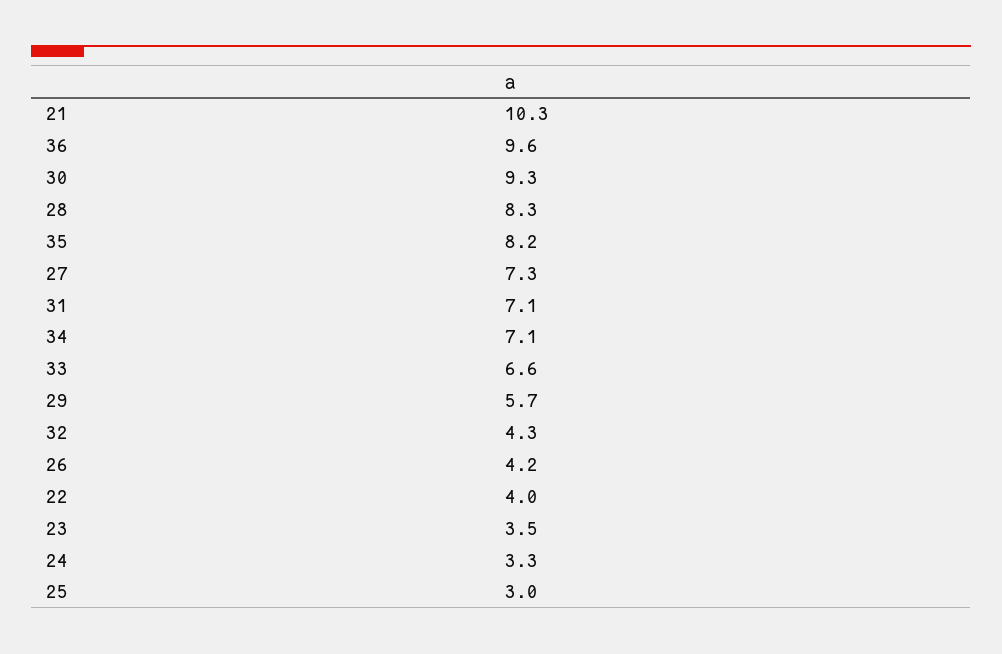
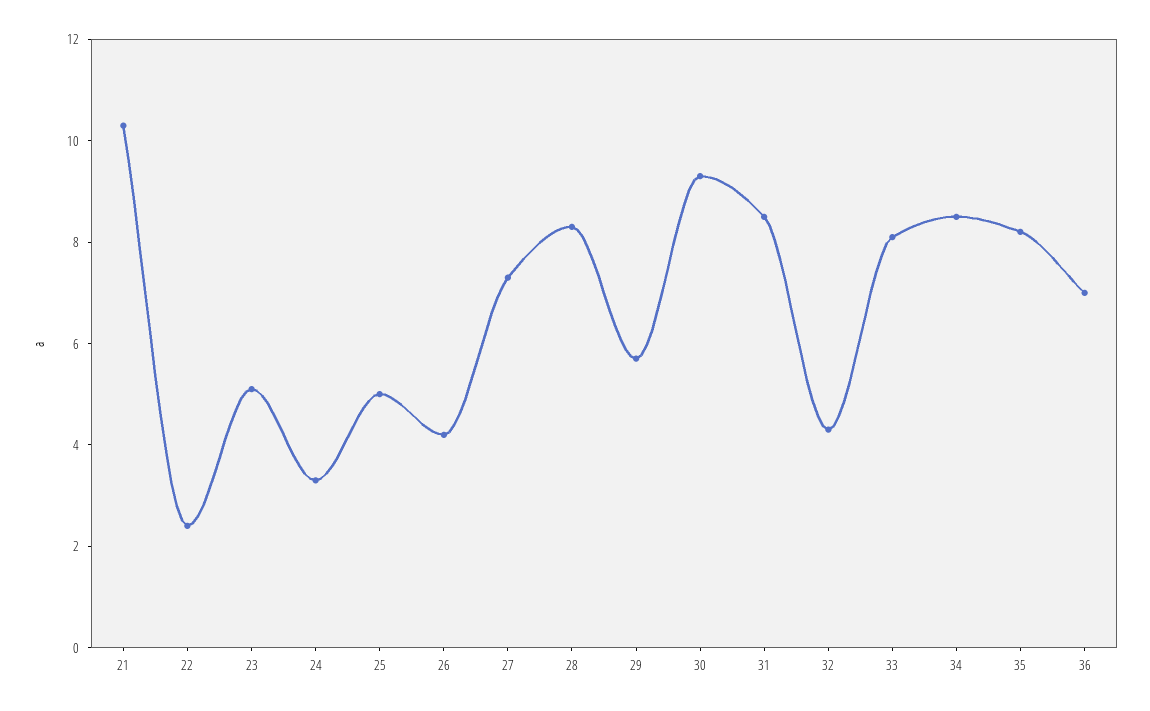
  {
    "21": 10.3,
-   "36": 9.6,
+   "36": 7,
    "30": 9.3,
    "28": 8.3,
    "35": 8.2,
    "27": 7.3,
-   "31": 7.1,
+   "31": 8.5,
-   "34": 7.1,
+   "34": 8.5,
-   "33": 6.6,
+   "33": 8,
    "29": 5.7,
    "32": 4.3,
    "26": 4.2,
-   "22": 4,
+   "22": 2.5,
-   "23": 3.5,
+   "23": 5,
    "24": 3.3,
-   "25": 3
+   "25": 5
  }

